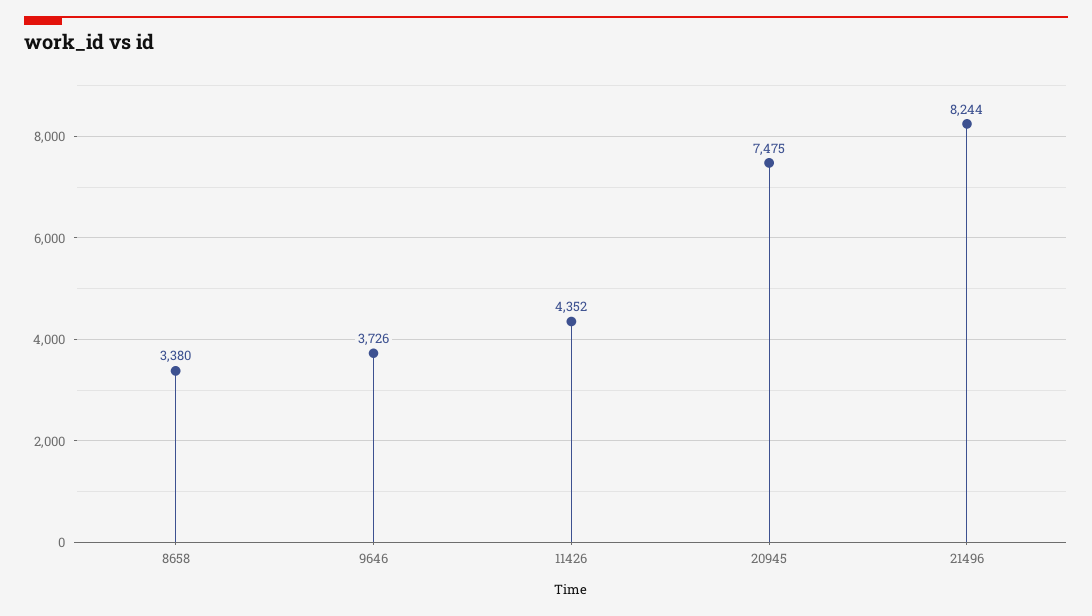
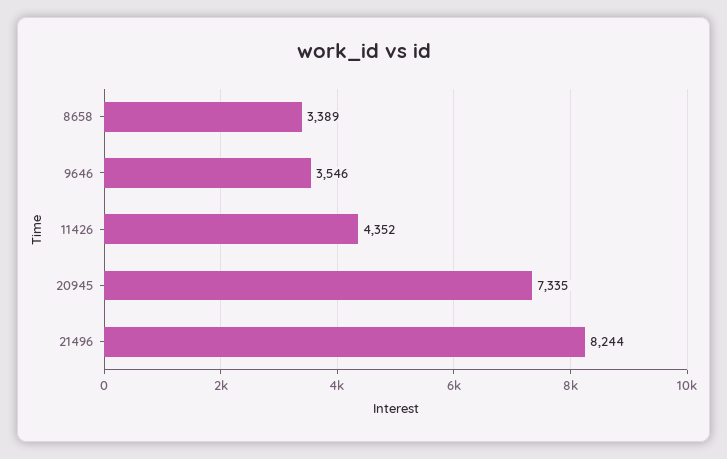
  {
-   "8658": 3380,
+   "8658": 3389,
-   "9646": 3726,
+   "9646": 3546,
    "11426": 4352,
-   "20945": 7475,
+   "20945": 7335,
    "21496": 8244
  }

